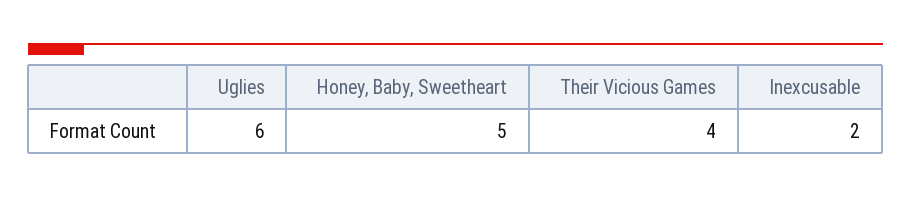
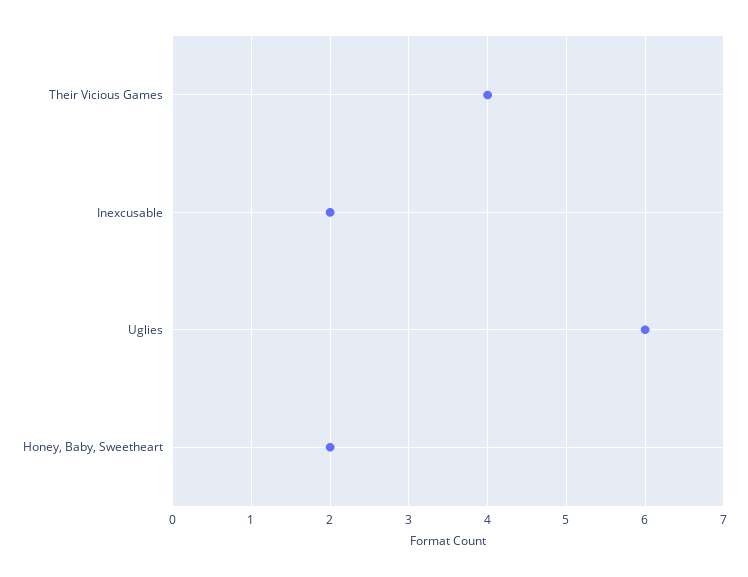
  {
    "Uglies": 6,
-   "Honey, Baby, Sweetheart": 5,
+   "Honey, Baby, Sweetheart": 2,
    "Their Vicious Games": 4,
    "Inexcusable": 2
  }

